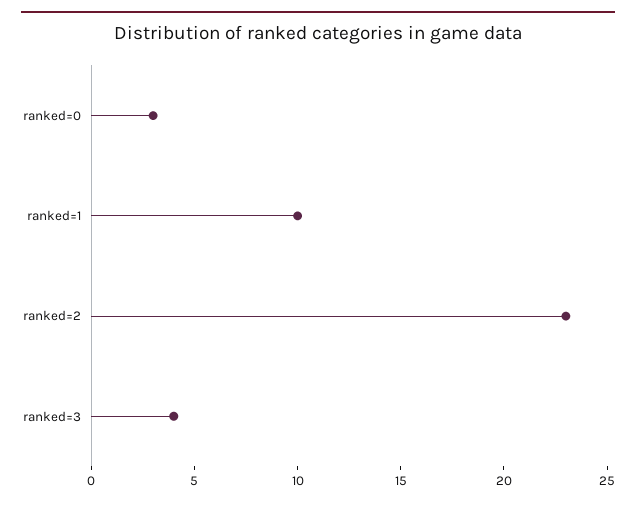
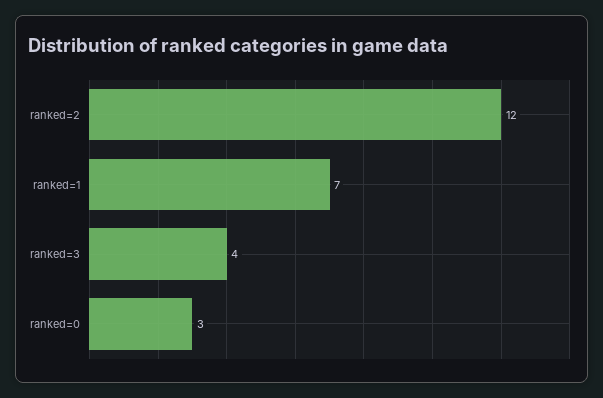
  {
    "ranked=0": 3,
-   "ranked=1": 10,
+   "ranked=1": 7,
-   "ranked=2": 23,
+   "ranked=2": 12,
    "ranked=3": 4
  }

